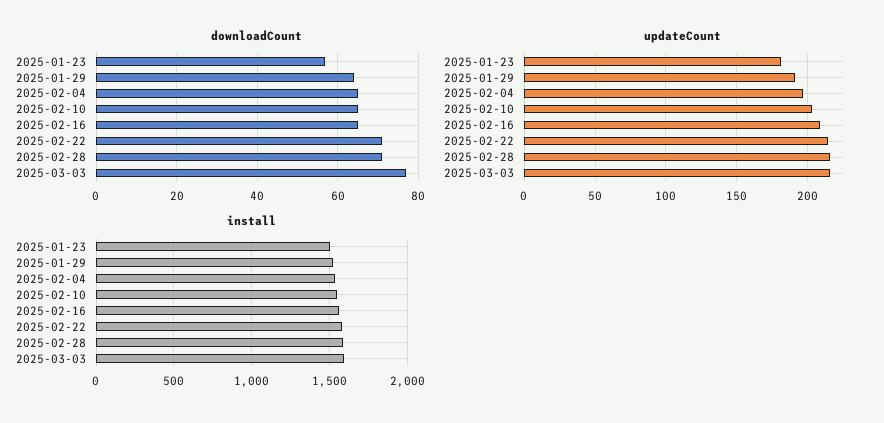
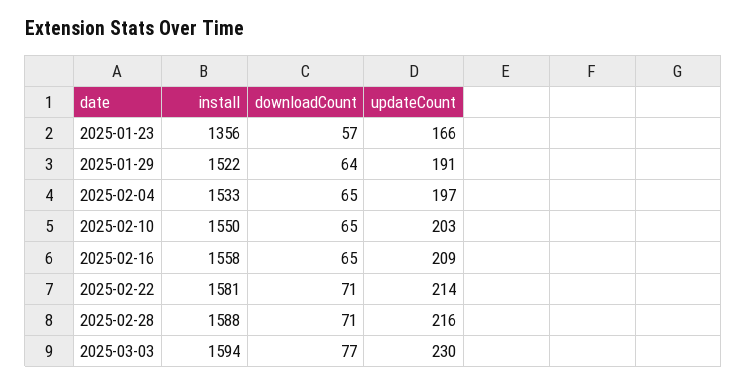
  {
    "downloadCount": {
      "2025-01-23": 57,
      "2025-01-29": 64,
      "2025-02-04": 65,
      "2025-02-10": 65,
      "2025-02-16": 65,
      "2025-02-22": 71,
      "2025-02-28": 71,
      "2025-03-03": 77
    },
    "updateCount": {
-     "2025-01-23": 180,
+     "2025-01-23": 166,
      "2025-01-29": 191,
      "2025-02-04": 197,
      "2025-02-10": 203,
      "2025-02-16": 209,
      "2025-02-22": 214,
      "2025-02-28": 216,
-     "2025-03-03": 215
+     "2025-03-03": 230
    },
    "install": {
-     "2025-01-23": 1500,
+     "2025-01-23": 1356,
      "2025-01-29": 1522,
      "2025-02-04": 1533,
      "2025-02-10": 1550,
      "2025-02-16": 1558,
      "2025-02-22": 1581,
      "2025-02-28": 1588,
      "2025-03-03": 1594
    }
  }

